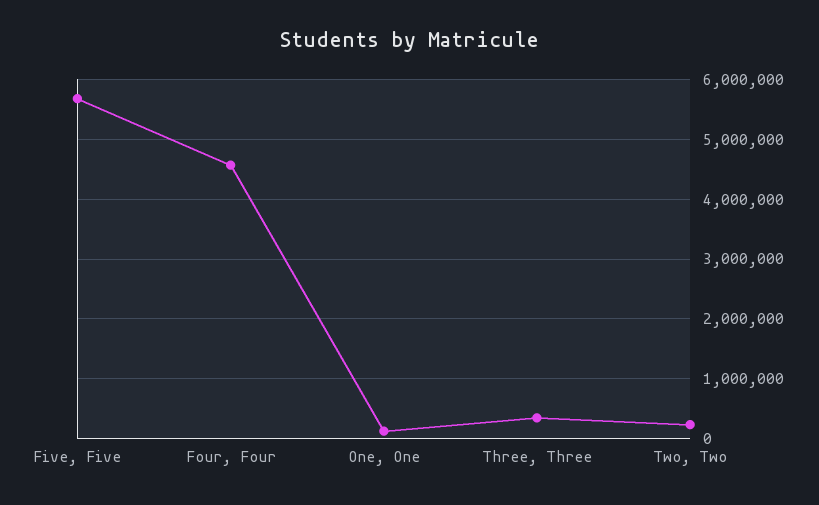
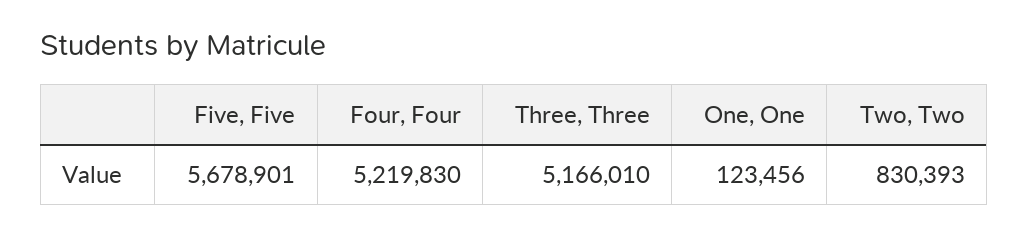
  {
    "Five, Five": 5678901,
-   "Four, Four": 4600000,
+   "Four, Four": 5219830,
    "One, One": 123456,
-   "Three, Three": 400000,
+   "Three, Three": 5166010,
-   "Two, Two": 200000
+   "Two, Two": 830393
  }

